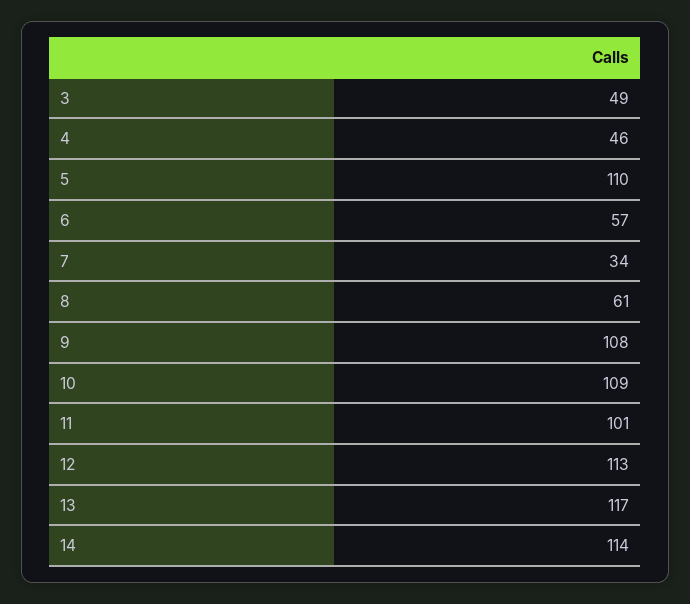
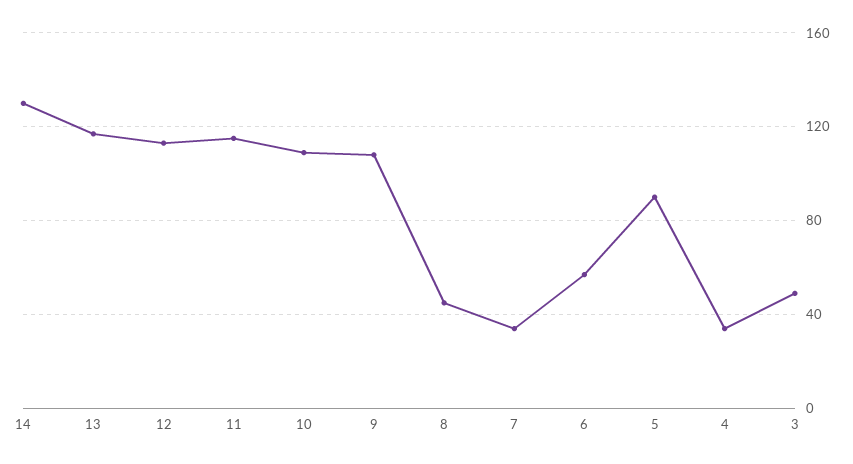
  {
    "3": 49,
-   "4": 46,
+   "4": 35,
-   "5": 110,
+   "5": 90,
    "6": 57,
    "7": 34,
-   "8": 61,
+   "8": 45,
    "9": 108,
    "10": 109,
-   "11": 101,
+   "11": 115,
    "12": 113,
    "13": 117,
-   "14": 114
+   "14": 130
  }

